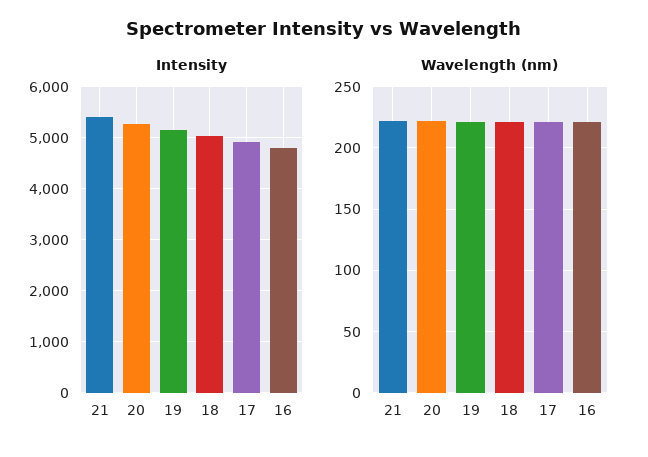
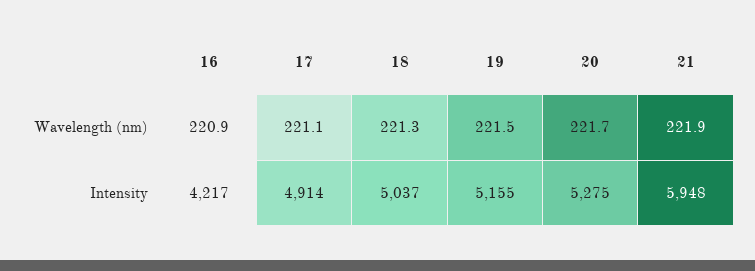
  {
    "Intensity": {
-     "21": 5400,
+     "21": 5948,
      "20": 5275,
      "19": 5155,
      "18": 5037,
      "17": 4914,
-     "16": 4800
+     "16": 4217
    },
    "Wavelength (nm)": {
      "21": 221.9,
      "20": 221.7,
      "19": 221.5,
      "18": 221.3,
      "17": 221.1,
      "16": 220.9
    }
  }

